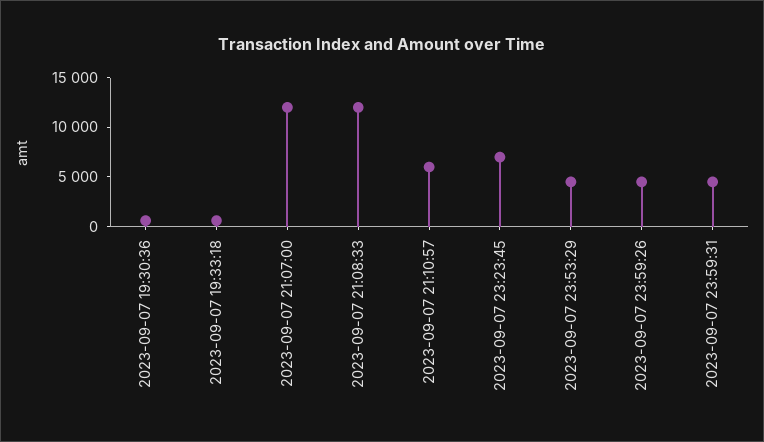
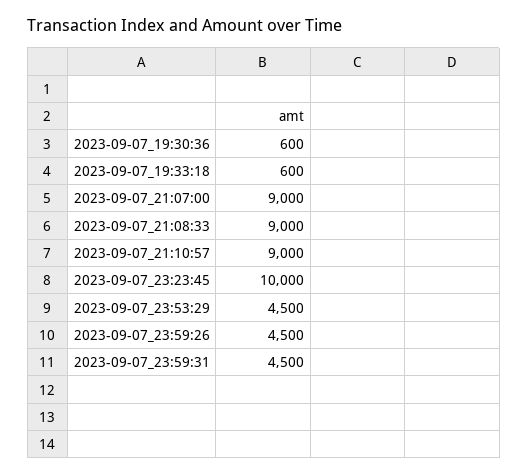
  {
    "2023-09-07 19:30:36": 600,
    "2023-09-07 19:33:18": 600,
-   "2023-09-07 21:07:00": 12000,
+   "2023-09-07 21:07:00": 9000,
-   "2023-09-07 21:08:33": 12000,
+   "2023-09-07 21:08:33": 9000,
-   "2023-09-07 21:10:57": 6000,
+   "2023-09-07 21:10:57": 9000,
-   "2023-09-07 23:23:45": 7000,
+   "2023-09-07 23:23:45": 10000,
    "2023-09-07 23:53:29": 4500,
    "2023-09-07 23:59:26": 4500,
    "2023-09-07 23:59:31": 4500
  }

